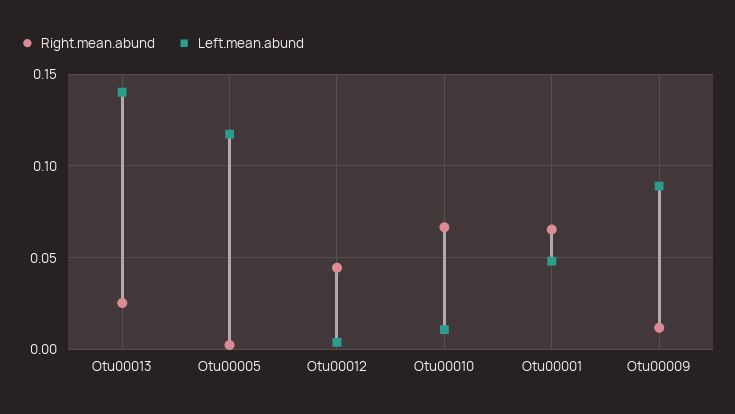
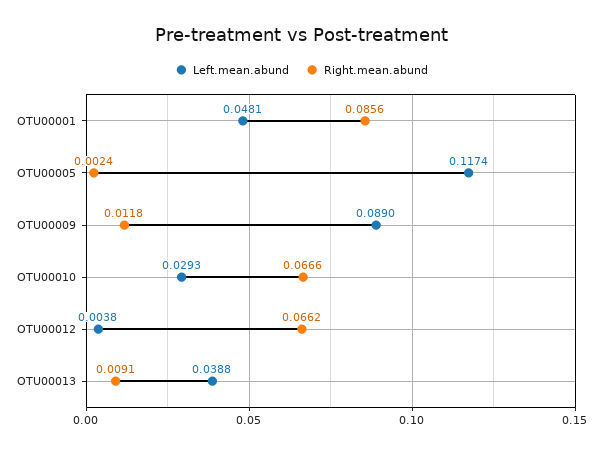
  {
    "Right.mean.abund": {
-     "Otu00013": 0.025,
+     "Otu00013": 0.0091,
      "Otu00005": 0.0024,
-     "Otu00012": 0.045,
+     "Otu00012": 0.0662,
      "Otu00010": 0.0666,
-     "Otu00001": 0.065,
+     "Otu00001": 0.0856,
      "Otu00009": 0.0118
    },
    "Left.mean.abund": {
-     "Otu00013": 0.14,
+     "Otu00013": 0.0388,
      "Otu00005": 0.1174,
      "Otu00012": 0.0038,
-     "Otu00010": 0.01,
+     "Otu00010": 0.0293,
      "Otu00001": 0.0481,
      "Otu00009": 0.089
    }
  }

